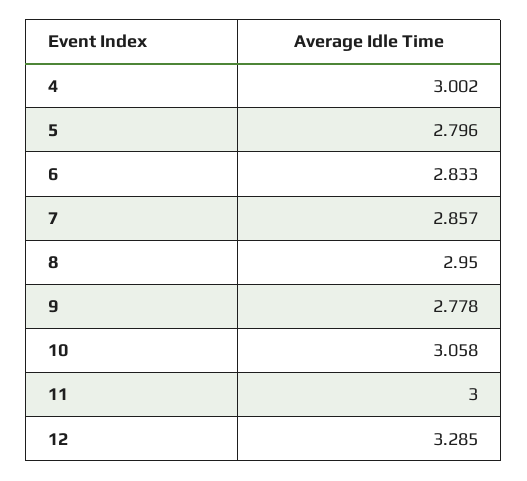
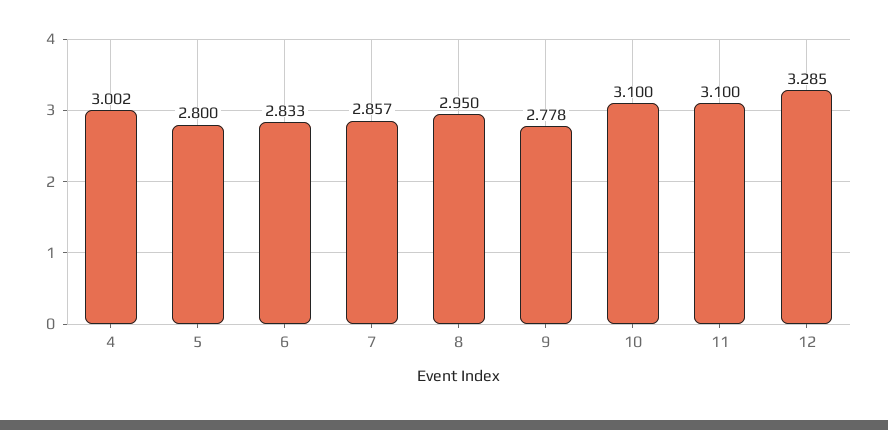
  {
    "4": 3.002,
-   "5": 2.796,
+   "5": 2.8,
    "6": 2.833,
    "7": 2.857,
    "8": 2.95,
    "9": 2.778,
-   "10": 3.058,
+   "10": 3.1,
-   "11": 3,
+   "11": 3.1,
    "12": 3.285
  }

